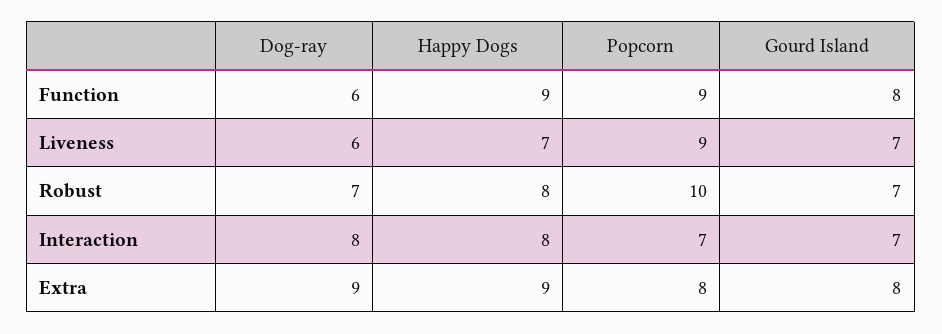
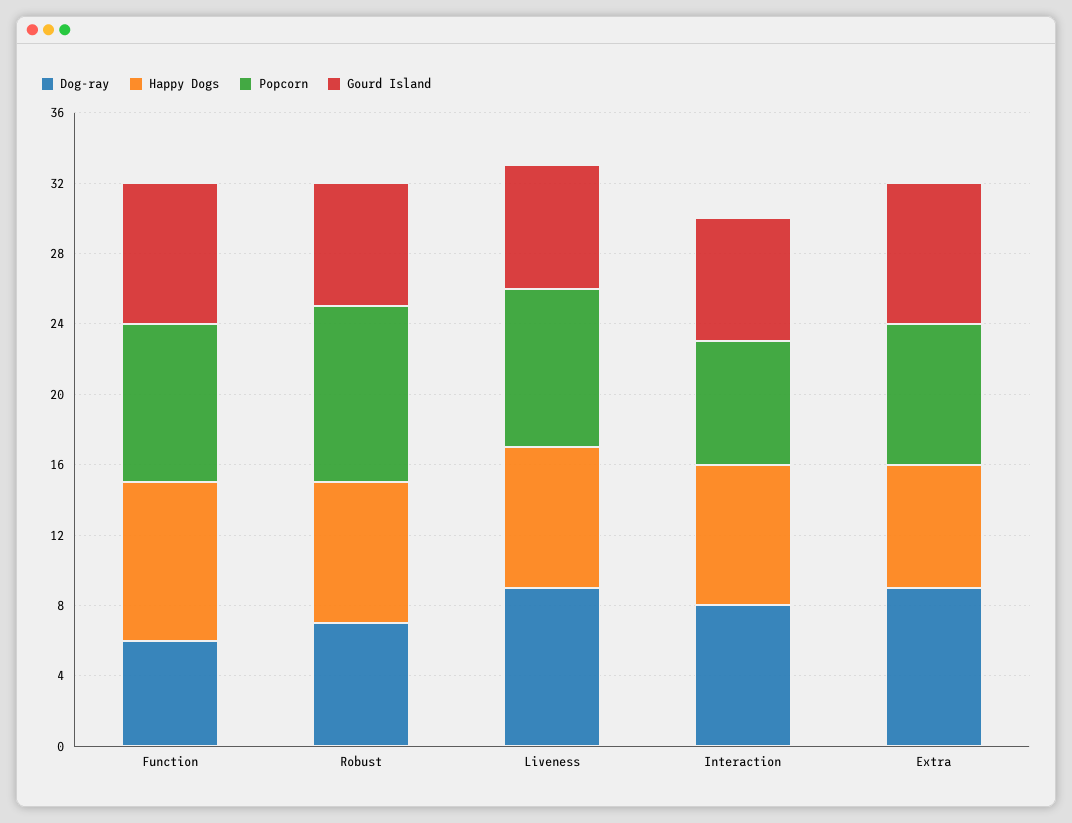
  {
    "Dog-ray": {
      "Function": 6,
-     "Liveness": 6,
+     "Liveness": 9,
      "Robust": 7,
      "Interaction": 8,
      "Extra": 9
    },
    "Happy Dogs": {
      "Function": 9,
-     "Liveness": 7,
+     "Liveness": 8,
      "Robust": 8,
      "Interaction": 8,
-     "Extra": 9
+     "Extra": 7
    },
    "Popcorn": {
      "Function": 9,
      "Liveness": 9,
      "Robust": 10,
      "Interaction": 7,
      "Extra": 8
    },
    "Gourd Island": {
      "Function": 8,
      "Liveness": 7,
      "Robust": 7,
      "Interaction": 7,
      "Extra": 8
    }
  }

